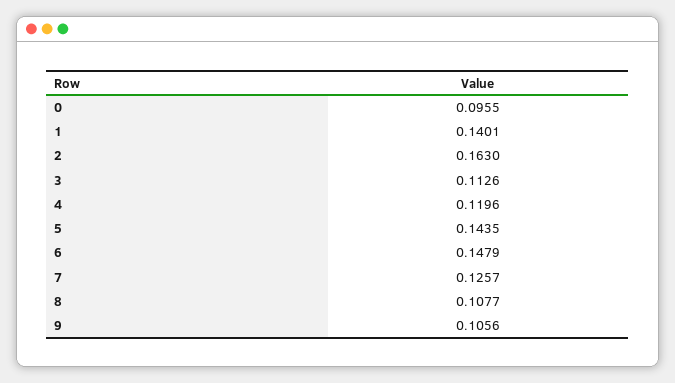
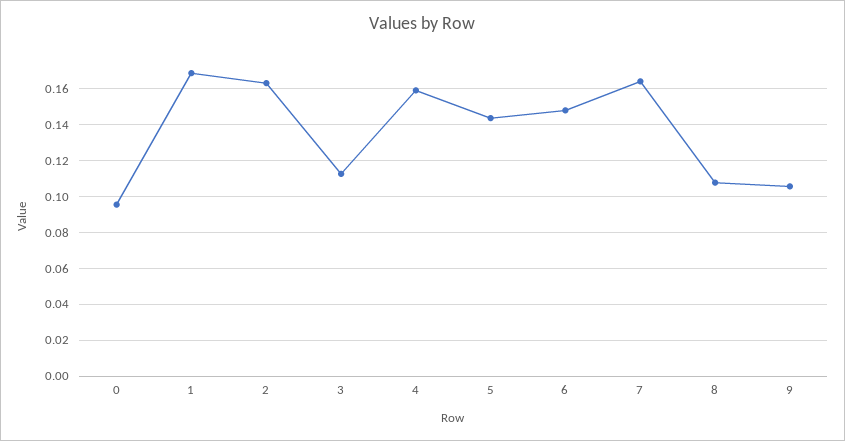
  {
    "0": 0.0955,
-   "1": 0.1401,
+   "1": 0.17,
    "2": 0.163,
    "3": 0.1126,
-   "4": 0.1196,
+   "4": 0.16,
    "5": 0.1435,
    "6": 0.1479,
-   "7": 0.1257,
+   "7": 0.165,
    "8": 0.1077,
    "9": 0.1056
  }

